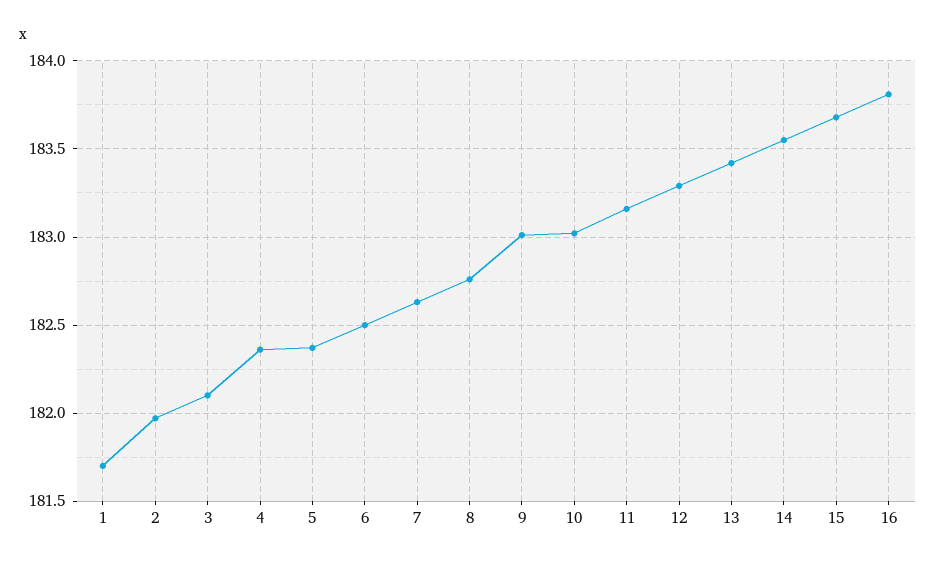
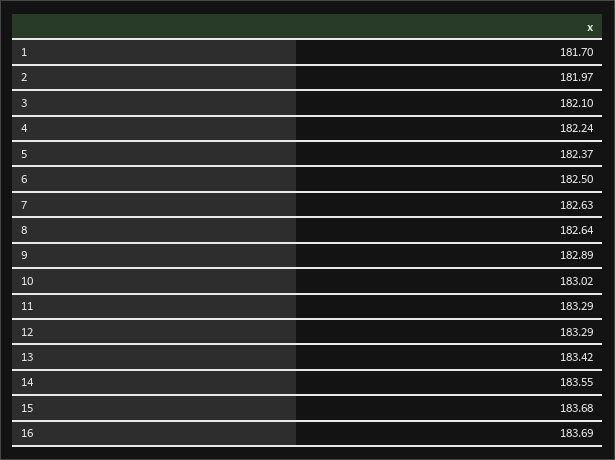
  {
    "1": 181.7,
    "2": 181.97,
    "3": 182.1,
-   "4": 182.35,
+   "4": 182.24,
    "5": 182.37,
    "6": 182.5,
    "7": 182.63,
-   "8": 182.75,
+   "8": 182.64,
-   "9": 183,
+   "9": 182.89,
    "10": 183.02,
-   "11": 183.15,
+   "11": 183.29,
    "12": 183.29,
    "13": 183.42,
    "14": 183.55,
    "15": 183.68,
-   "16": 183.8
+   "16": 183.69
  }

